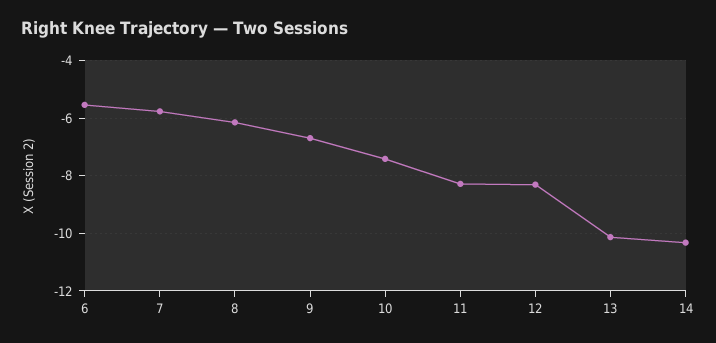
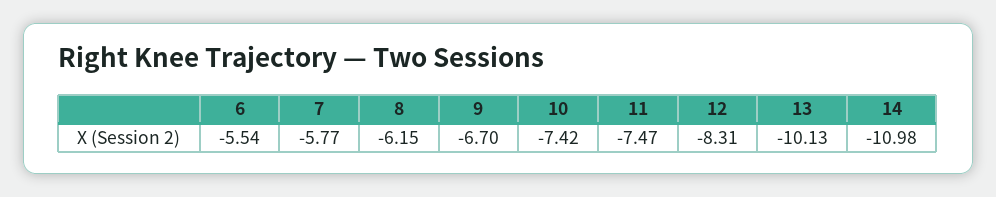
  {
    "6": -5.54,
    "7": -5.77,
    "8": -6.15,
    "9": -6.7,
    "10": -7.42,
-   "11": -8.25,
+   "11": -7.47,
    "12": -8.31,
    "13": -10.13,
-   "14": -10.25
+   "14": -10.98
  }

